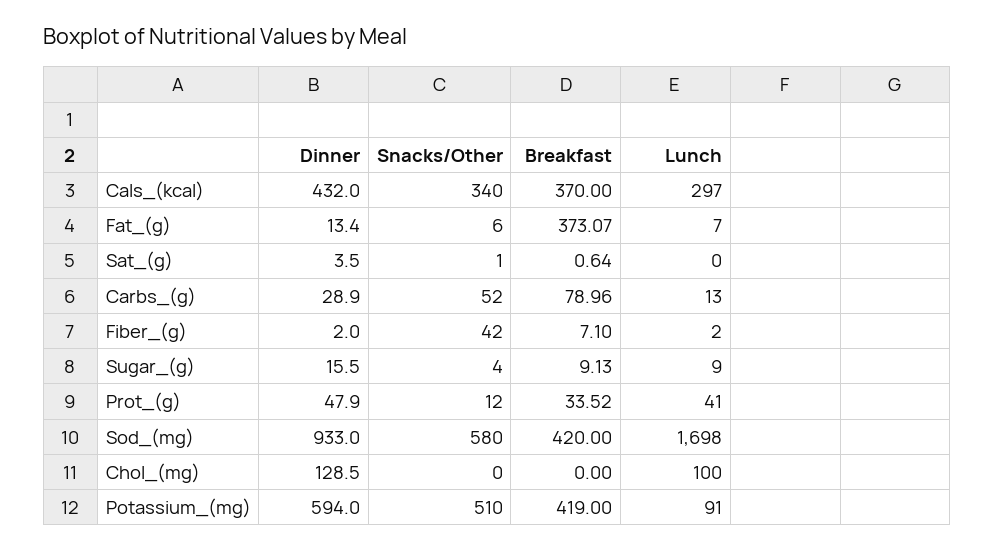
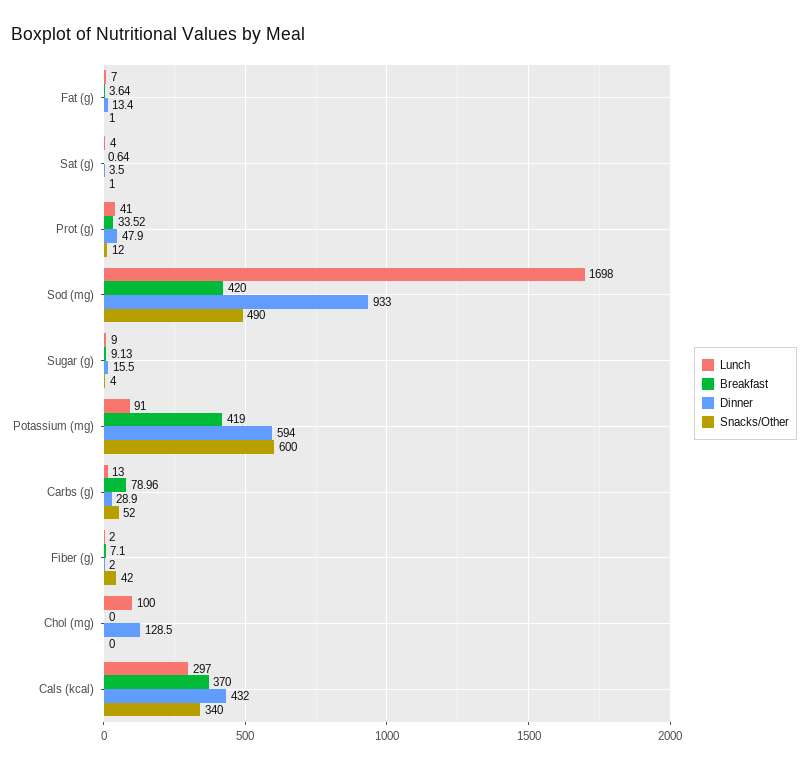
  {
    "Dinner": {
      "Cals_(kcal)": 432,
      "Fat_(g)": 13.4,
      "Sat_(g)": 3.5,
      "Carbs_(g)": 28.9,
      "Fiber_(g)": 2,
      "Sugar_(g)": 15.5,
      "Prot_(g)": 47.9,
      "Sod_(mg)": 933,
      "Chol_(mg)": 128.5,
      "Potassium_(mg)": 594
    },
    "Snacks/Other": {
      "Cals_(kcal)": 340,
-     "Fat_(g)": 6,
+     "Fat_(g)": 1,
      "Sat_(g)": 1,
      "Carbs_(g)": 52,
      "Fiber_(g)": 42,
      "Sugar_(g)": 4,
      "Prot_(g)": 12,
-     "Sod_(mg)": 580,
+     "Sod_(mg)": 490,
      "Chol_(mg)": 0,
-     "Potassium_(mg)": 510
+     "Potassium_(mg)": 600
    },
    "Breakfast": {
      "Cals_(kcal)": 370,
-     "Fat_(g)": 373.07,
+     "Fat_(g)": 3.64,
      "Sat_(g)": 0.64,
      "Carbs_(g)": 78.96,
      "Fiber_(g)": 7.1,
      "Sugar_(g)": 9.13,
      "Prot_(g)": 33.52,
      "Sod_(mg)": 420,
      "Chol_(mg)": 0,
      "Potassium_(mg)": 419
    },
    "Lunch": {
      "Cals_(kcal)": 297,
      "Fat_(g)": 7,
-     "Sat_(g)": 0,
+     "Sat_(g)": 4,
      "Carbs_(g)": 13,
      "Fiber_(g)": 2,
      "Sugar_(g)": 9,
      "Prot_(g)": 41,
      "Sod_(mg)": 1698,
      "Chol_(mg)": 100,
      "Potassium_(mg)": 91
    }
  }

